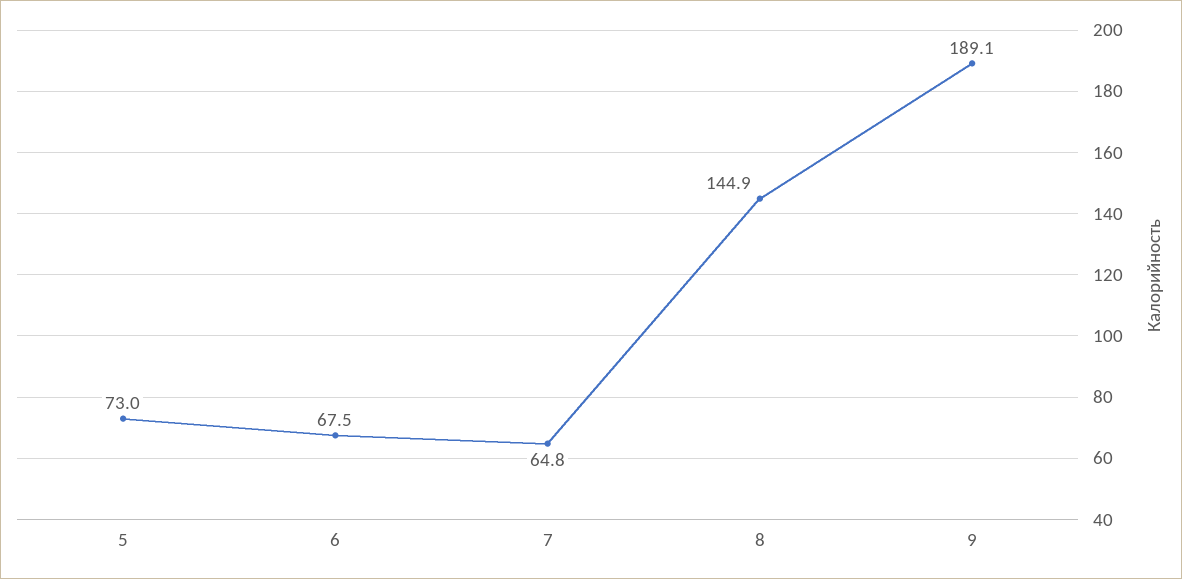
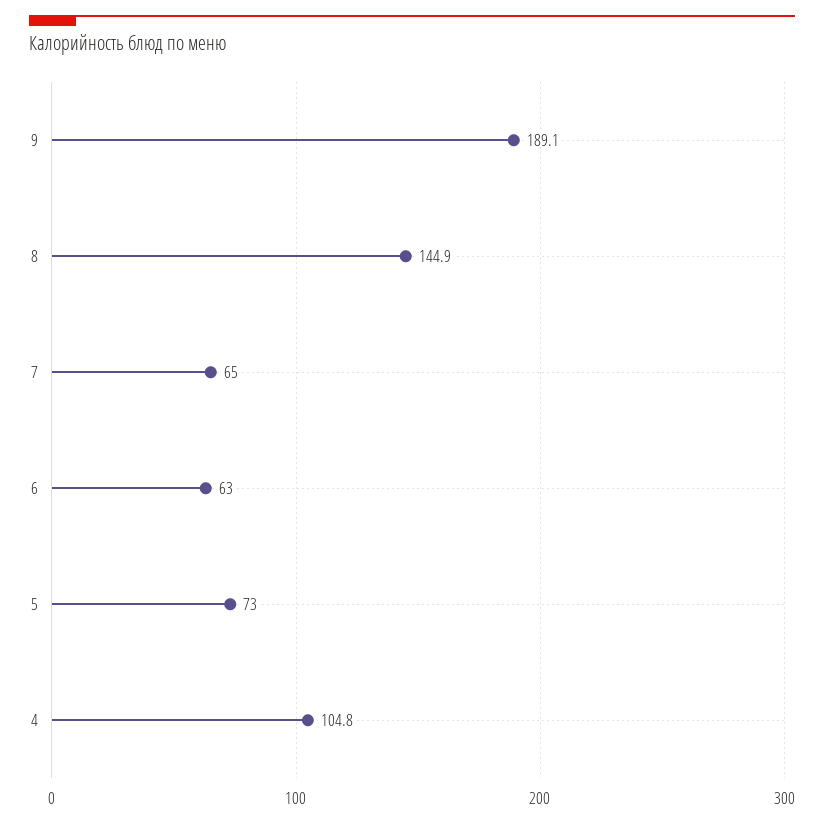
  {
    "5": 73,
-   "6": 67.5,
+   "6": 63,
-   "7": 64.8,
+   "7": 65,
    "8": 144.9,
-   "9": 189.1
+   "9": 189.1,
+   "4": 104.8
  }

